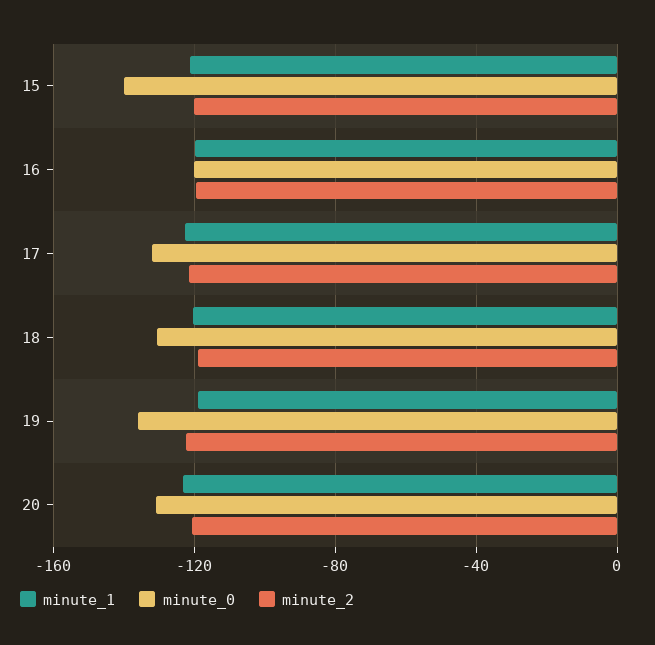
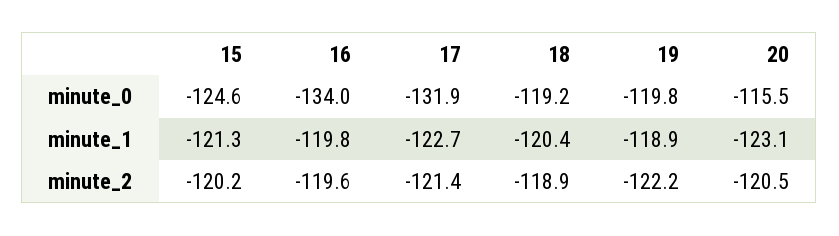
  {
    "minute_1": {
      "15": -121.3,
      "16": -119.8,
      "17": -122.7,
      "18": -120.4,
      "19": -118.9,
      "20": -123.1
    },
    "minute_0": {
-     "15": -140,
+     "15": -124.6,
-     "16": -120,
+     "16": -134,
      "17": -131.9,
-     "18": -130,
+     "18": -119.2,
-     "19": -135,
+     "19": -119.8,
-     "20": -130
+     "20": -115.5
    },
    "minute_2": {
      "15": -120.2,
      "16": -119.6,
      "17": -121.4,
      "18": -118.9,
      "19": -122.2,
      "20": -120.5
    }
  }

